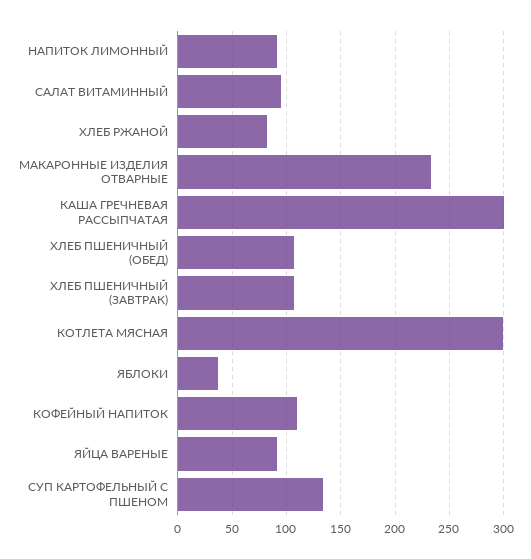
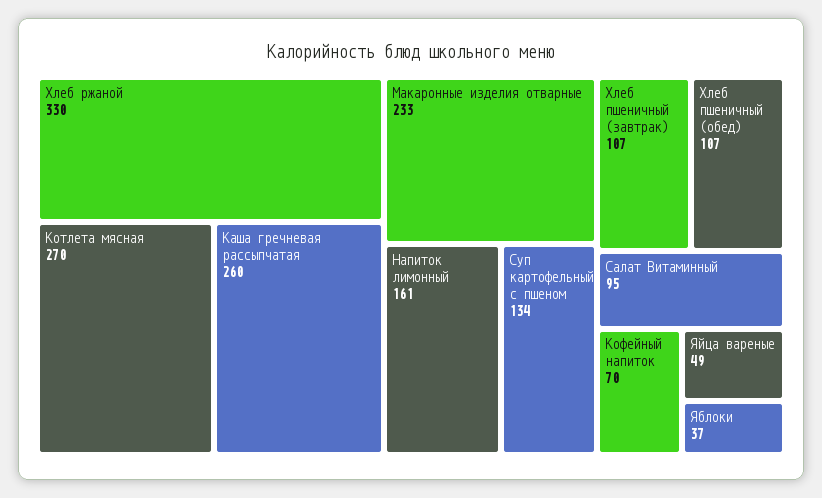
  {
-   "НАПИТОК ЛИМОННЫЙ": 90,
+   "НАПИТОК ЛИМОННЫЙ": 161,
    "САЛАТ ВИТАМИННЫЙ": 95,
-   "ХЛЕБ РЖАНОЙ": 80,
+   "ХЛЕБ РЖАНОЙ": 330,
    "МАКАРОННЫЕ ИЗДЕЛИЯ ОТВАРНЫЕ": 233,
-   "КАША ГРЕЧНЕВАЯ РАССЫПЧАТАЯ": 300,
+   "КАША ГРЕЧНЕВАЯ РАССЫПЧАТАЯ": 260,
    "ХЛЕБ ПШЕНИЧНЫЙ (ОБЕД)": 107,
    "ХЛЕБ ПШЕНИЧНЫЙ (ЗАВТРАК)": 107,
-   "КОТЛЕТА МЯСНАЯ": 300,
+   "КОТЛЕТА МЯСНАЯ": 270,
    "ЯБЛОКИ": 37,
-   "КОФЕЙНЫЙ НАПИТОК": 110,
+   "КОФЕЙНЫЙ НАПИТОК": 70,
-   "ЯЙЦА ВАРЕНЫЕ": 90,
+   "ЯЙЦА ВАРЕНЫЕ": 49,
    "СУП КАРТОФЕЛЬНЫЙ С ПШЕНОМ": 134
  }

